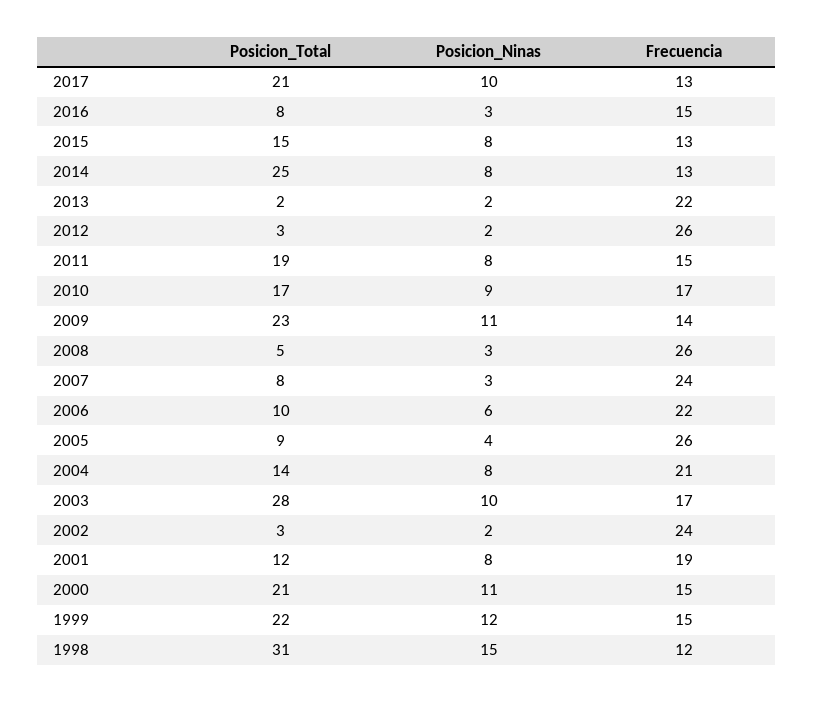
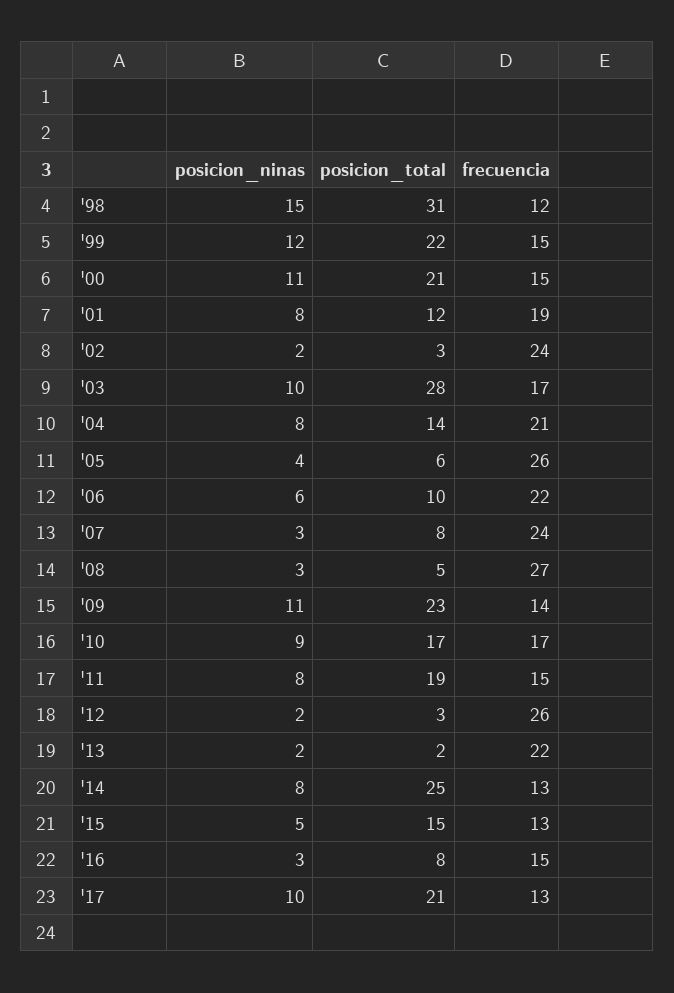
  {
    "Posicion_Total": {
      "2017": 21,
      "2016": 8,
      "2015": 15,
      "2014": 25,
      "2013": 2,
      "2012": 3,
      "2011": 19,
      "2010": 17,
      "2009": 23,
      "2008": 5,
      "2007": 8,
      "2006": 10,
-     "2005": 9,
+     "2005": 6,
      "2004": 14,
      "2003": 28,
      "2002": 3,
      "2001": 12,
      "2000": 21,
      "1999": 22,
      "1998": 31
    },
    "Posicion_Ninas": {
      "2017": 10,
      "2016": 3,
-     "2015": 8,
+     "2015": 5,
      "2014": 8,
      "2013": 2,
      "2012": 2,
      "2011": 8,
      "2010": 9,
      "2009": 11,
      "2008": 3,
      "2007": 3,
      "2006": 6,
      "2005": 4,
      "2004": 8,
      "2003": 10,
      "2002": 2,
      "2001": 8,
      "2000": 11,
      "1999": 12,
      "1998": 15
    },
    "Frecuencia": {
      "2017": 13,
      "2016": 15,
      "2015": 13,
      "2014": 13,
      "2013": 22,
      "2012": 26,
      "2011": 15,
      "2010": 17,
      "2009": 14,
-     "2008": 26,
+     "2008": 27,
      "2007": 24,
      "2006": 22,
      "2005": 26,
      "2004": 21,
      "2003": 17,
      "2002": 24,
      "2001": 19,
      "2000": 15,
      "1999": 15,
      "1998": 12
    }
  }

